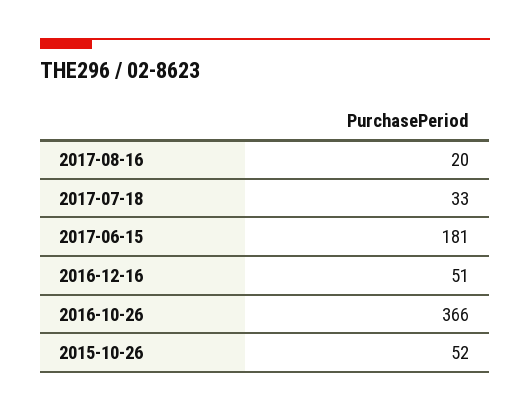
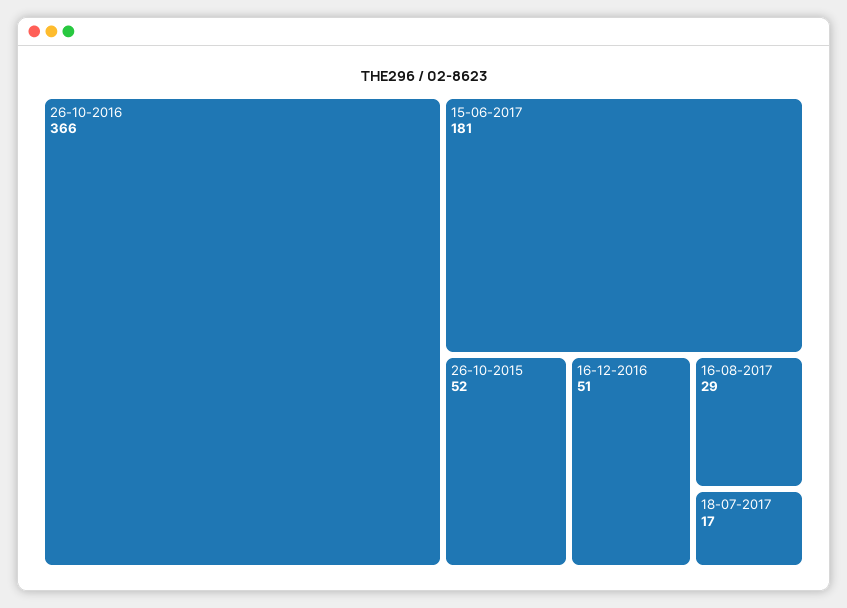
  {
-   "2017-08-16": 20,
+   "2017-08-16": 29,
-   "2017-07-18": 33,
+   "2017-07-18": 17,
    "2017-06-15": 181,
    "2016-12-16": 51,
    "2016-10-26": 366,
    "2015-10-26": 52
  }

